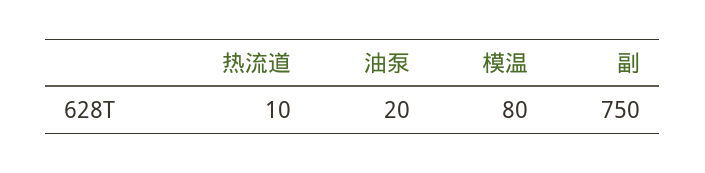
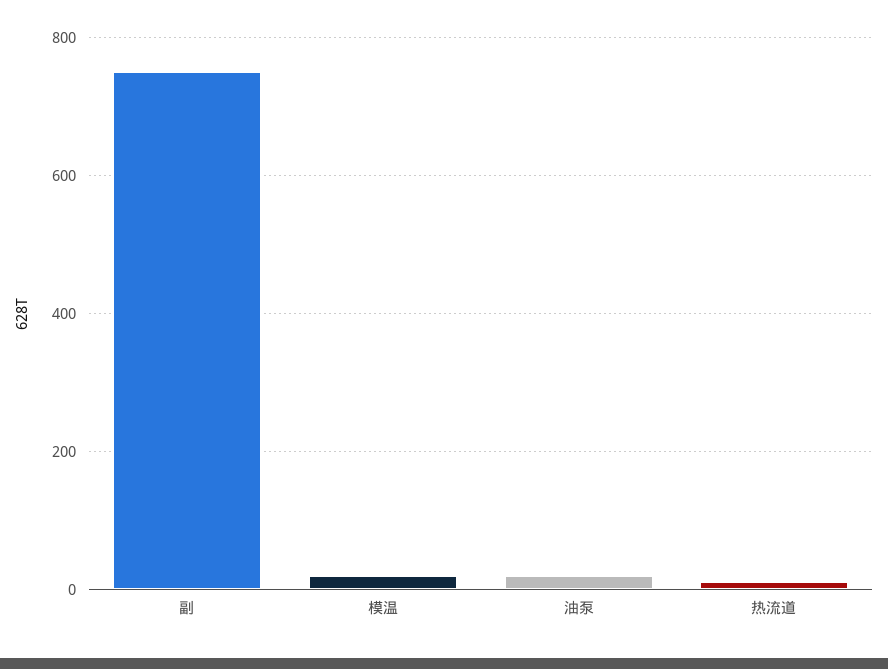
  {
    "热流道": 10,
    "油泵": 20,
-   "模温": 80,
+   "模温": 20,
    "副": 750
  }

